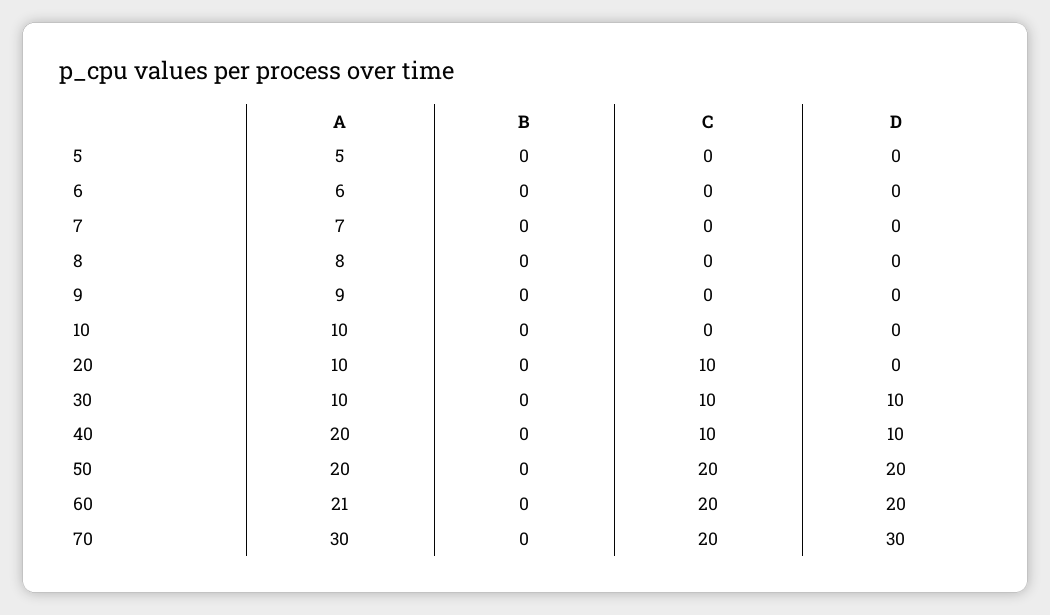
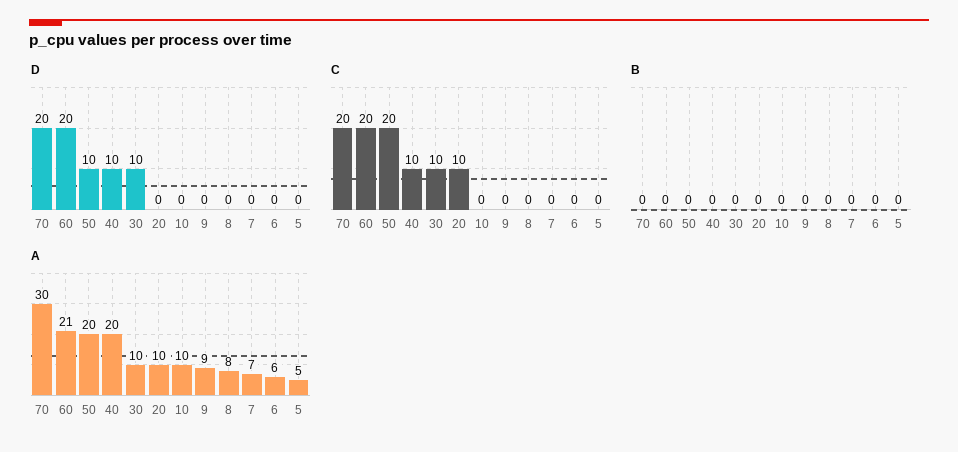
  {
    "A": {
      "5": 5,
      "6": 6,
      "7": 7,
      "8": 8,
      "9": 9,
      "10": 10,
      "20": 10,
      "30": 10,
      "40": 20,
      "50": 20,
      "60": 21,
      "70": 30
    },
    "B": {
      "5": 0,
      "6": 0,
      "7": 0,
      "8": 0,
      "9": 0,
      "10": 0,
      "20": 0,
      "30": 0,
      "40": 0,
      "50": 0,
      "60": 0,
      "70": 0
    },
    "C": {
      "5": 0,
      "6": 0,
      "7": 0,
      "8": 0,
      "9": 0,
      "10": 0,
      "20": 10,
      "30": 10,
      "40": 10,
      "50": 20,
      "60": 20,
      "70": 20
    },
    "D": {
      "5": 0,
      "6": 0,
      "7": 0,
      "8": 0,
      "9": 0,
      "10": 0,
      "20": 0,
      "30": 10,
      "40": 10,
-     "50": 20,
+     "50": 10,
      "60": 20,
-     "70": 30
+     "70": 20
    }
  }

